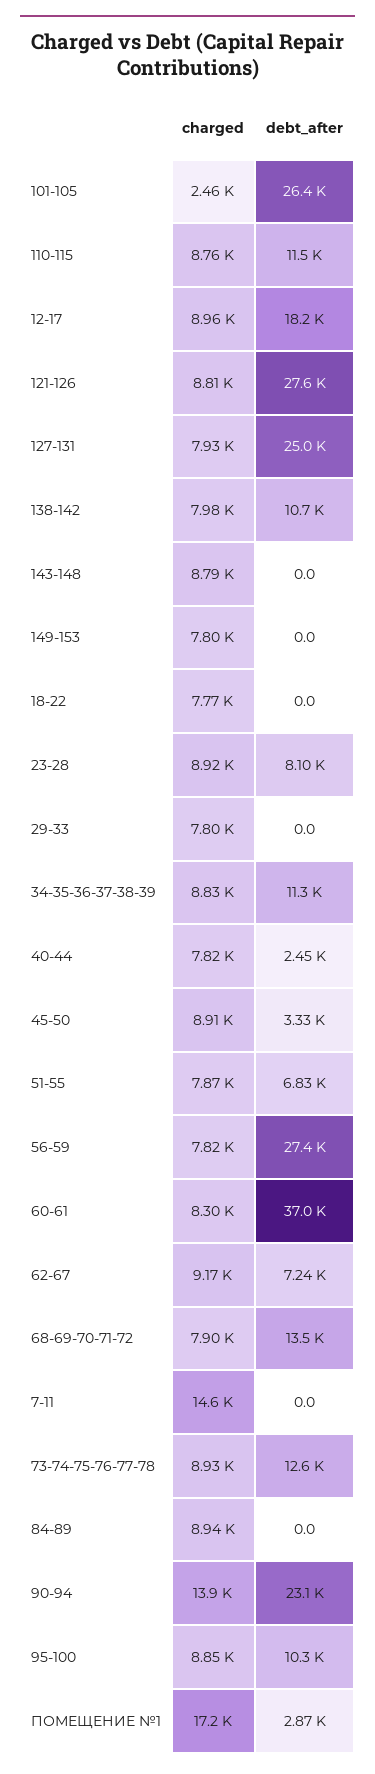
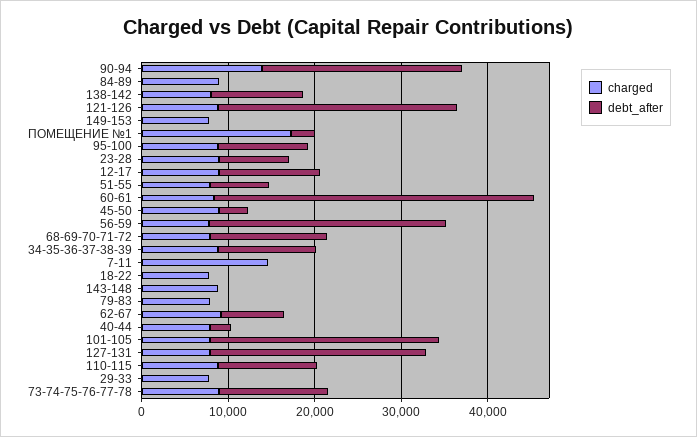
  {
    "charged": {
-     "101-105": 2460,
+     "101-105": 8000,
      "110-115": 8760,
      "12-17": 8960,
      "121-126": 8810,
      "127-131": 7930,
      "138-142": 7980,
      "143-148": 8790,
      "149-153": 7800,
      "18-22": 7770,
      "23-28": 8920,
      "29-33": 7800,
      "34-35-36-37-38-39": 8830,
      "40-44": 7820,
      "45-50": 8910,
      "51-55": 7870,
      "56-59": 7820,
      "60-61": 8300,
      "62-67": 9170,
      "68-69-70-71-72": 7900,
      "7-11": 14600,
      "73-74-75-76-77-78": 8930,
      "84-89": 8940,
      "90-94": 13900,
      "95-100": 8850,
-     "ПОМЕЩЕНИЕ №1": 17200
+     "ПОМЕЩЕНИЕ №1": 17200,
+     "79-83": 8000
    },
    "debt_after": {
      "101-105": 26400,
      "110-115": 11500,
-     "12-17": 18200,
+     "12-17": 12000,
      "121-126": 27600,
      "127-131": 25000,
      "138-142": 10700,
      "143-148": 0,
      "149-153": 0,
      "18-22": 0,
      "23-28": 8100,
      "29-33": 0,
      "34-35-36-37-38-39": 11300,
      "40-44": 2450,
      "45-50": 3330,
      "51-55": 6830,
      "56-59": 27400,
      "60-61": 37000,
      "62-67": 7240,
      "68-69-70-71-72": 13500,
      "7-11": 0,
      "73-74-75-76-77-78": 12600,
      "84-89": 0,
      "90-94": 23100,
      "95-100": 10300,
-     "ПОМЕЩЕНИЕ №1": 2870
+     "ПОМЕЩЕНИЕ №1": 2870,
+     "79-83": 0
    }
  }

